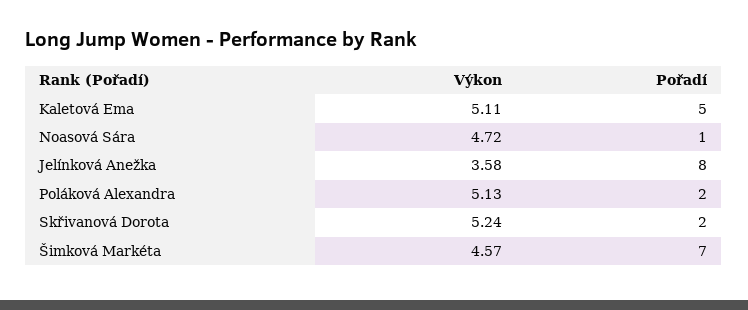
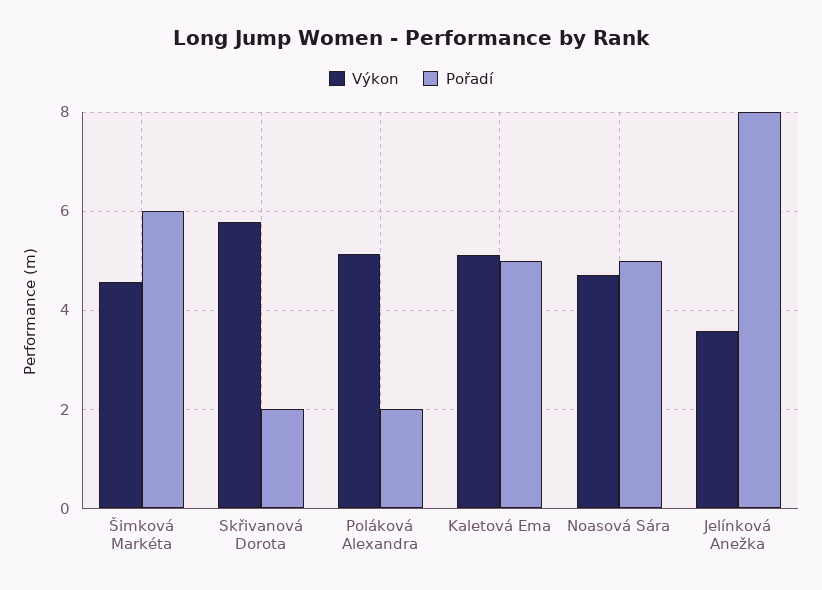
  {
    "Výkon": {
      "Kaletová Ema": 5.11,
      "Noasová Sára": 4.72,
      "Jelínková Anežka": 3.58,
      "Poláková Alexandra": 5.13,
-     "Skřivanová Dorota": 5.24,
+     "Skřivanová Dorota": 5.8,
      "Šimková Markéta": 4.57
    },
    "Pořadí": {
      "Kaletová Ema": 5,
-     "Noasová Sára": 1,
+     "Noasová Sára": 5,
      "Jelínková Anežka": 8,
      "Poláková Alexandra": 2,
      "Skřivanová Dorota": 2,
-     "Šimková Markéta": 7
+     "Šimková Markéta": 6
    }
  }

